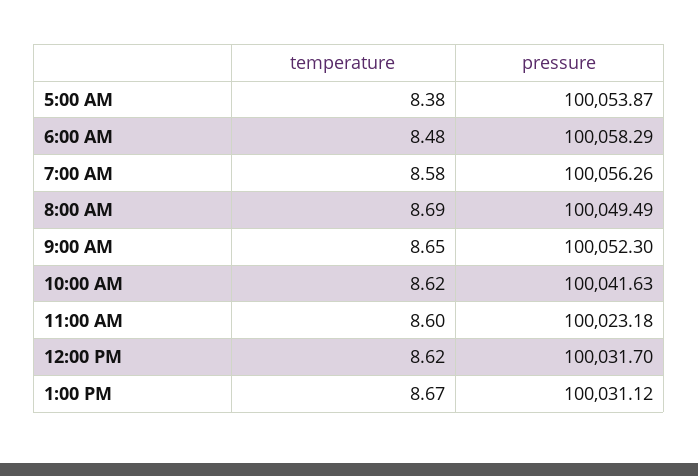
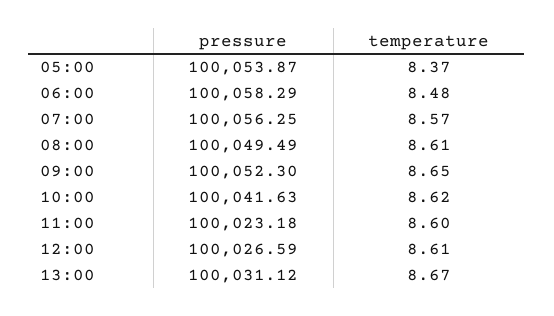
  {
    "temperature": {
-     "5:00 AM": 8.38,
+     "5:00 AM": 8.37,
      "6:00 AM": 8.48,
-     "7:00 AM": 8.58,
+     "7:00 AM": 8.57,
-     "8:00 AM": 8.69,
+     "8:00 AM": 8.61,
      "9:00 AM": 8.65,
      "10:00 AM": 8.62,
      "11:00 AM": 8.6,
-     "12:00 PM": 8.62,
+     "12:00 PM": 8.61,
      "1:00 PM": 8.67
    },
    "pressure": {
      "5:00 AM": 100053.87,
      "6:00 AM": 100058.29,
-     "7:00 AM": 100056.26,
+     "7:00 AM": 100056.25,
      "8:00 AM": 100049.49,
      "9:00 AM": 100052.3,
      "10:00 AM": 100041.63,
      "11:00 AM": 100023.18,
-     "12:00 PM": 100031.7,
+     "12:00 PM": 100026.59,
      "1:00 PM": 100031.12
    }
  }

